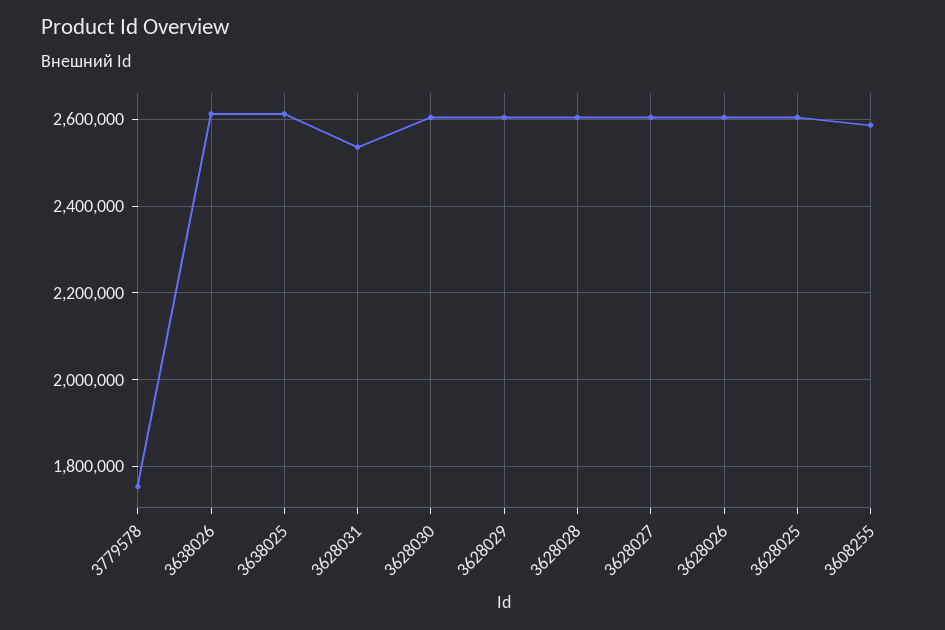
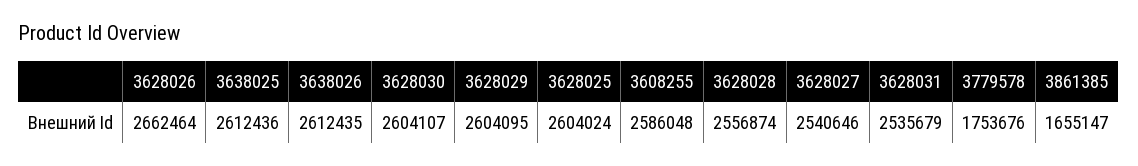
  {
    "3779578": 1753676,
    "3638026": 2612435,
    "3638025": 2612436,
    "3628031": 2535679,
    "3628030": 2604107,
    "3628029": 2604095,
-   "3628028": 2600000,
+   "3628028": 2556874,
-   "3628027": 2600000,
+   "3628027": 2540646,
-   "3628026": 2600000,
+   "3628026": 2662464,
    "3628025": 2604024,
-   "3608255": 2586048
+   "3608255": 2586048,
+   "3861385": 1655147
  }

